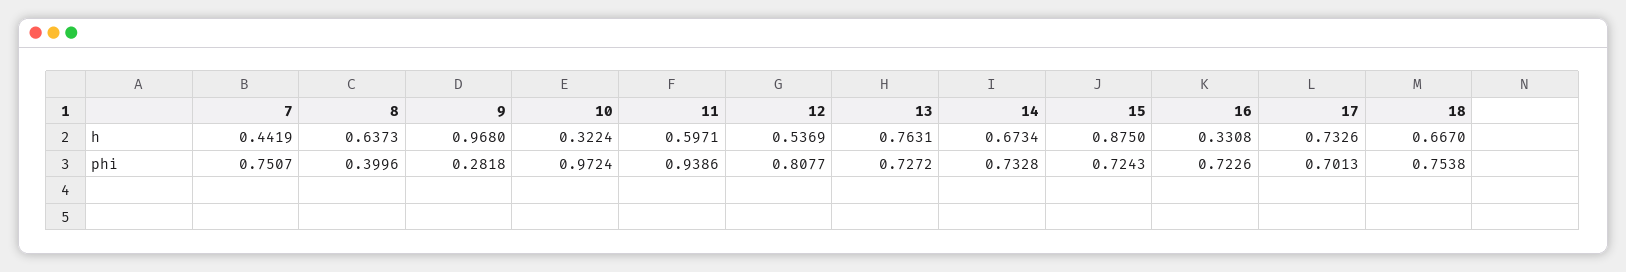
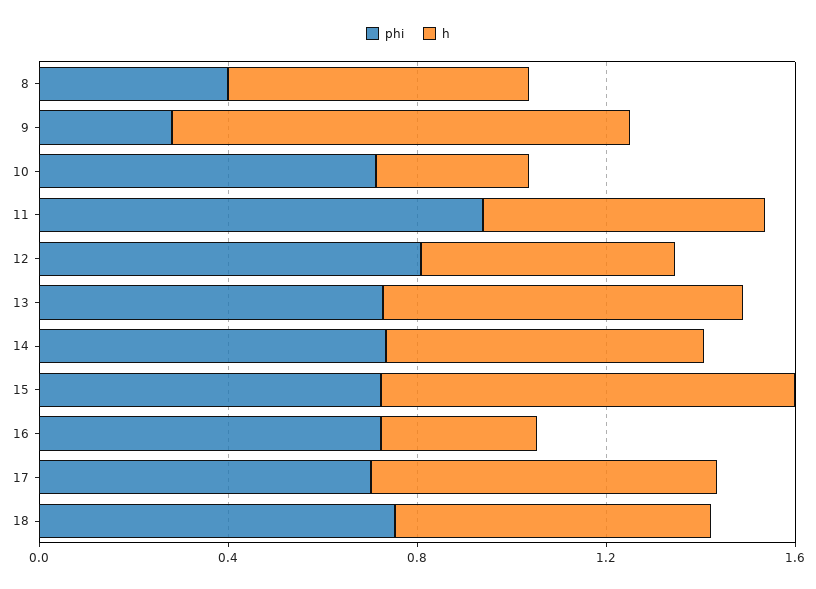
  {
    "h": {
-     "7": 0.4419,
      "8": 0.6373,
      "9": 0.968,
      "10": 0.3224,
      "11": 0.5971,
      "12": 0.5369,
      "13": 0.7631,
      "14": 0.6734,
      "15": 0.875,
      "16": 0.3308,
      "17": 0.7326,
      "18": 0.667
    },
    "phi": {
-     "7": 0.7507,
      "8": 0.3996,
      "9": 0.2818,
-     "10": 0.9724,
+     "10": 0.7,
      "11": 0.9386,
      "12": 0.8077,
      "13": 0.7272,
      "14": 0.7328,
      "15": 0.7243,
      "16": 0.7226,
      "17": 0.7013,
      "18": 0.7538
    }
  }

